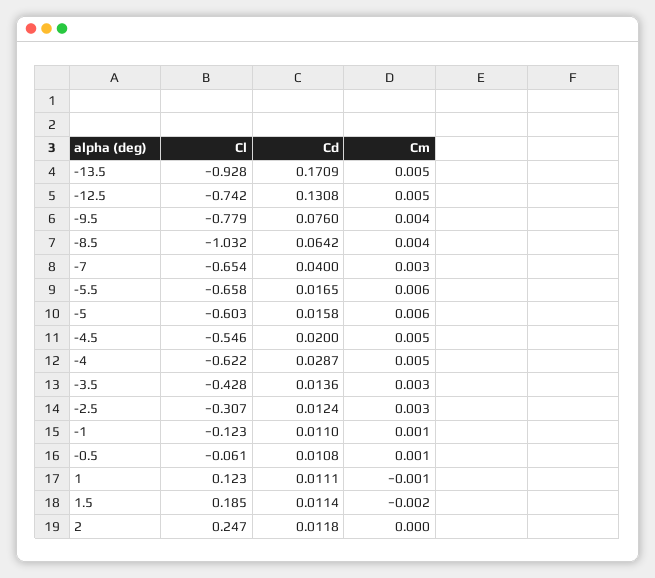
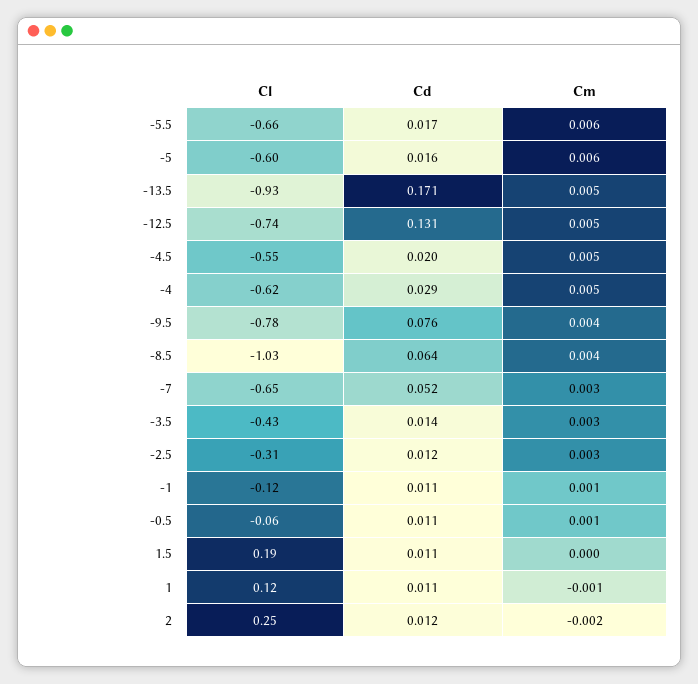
  {
    "Cl": {
      "-13.5": -0.928,
      "-12.5": -0.742,
      "-9.5": -0.779,
      "-8.5": -1.032,
      "-7": -0.654,
      "-5.5": -0.658,
      "-5": -0.603,
      "-4.5": -0.546,
      "-4": -0.622,
      "-3.5": -0.428,
      "-2.5": -0.307,
      "-1": -0.123,
      "-0.5": -0.061,
      "1": 0.123,
      "1.5": 0.185,
      "2": 0.247
    },
    "Cd": {
      "-13.5": 0.1709,
      "-12.5": 0.1308,
      "-9.5": 0.076,
      "-8.5": 0.0642,
-     "-7": 0.04,
+     "-7": 0.052,
      "-5.5": 0.0165,
      "-5": 0.0158,
      "-4.5": 0.02,
      "-4": 0.0287,
      "-3.5": 0.0136,
      "-2.5": 0.0124,
      "-1": 0.011,
      "-0.5": 0.0108,
      "1": 0.0111,
      "1.5": 0.0114,
      "2": 0.0118
    },
    "Cm": {
      "-13.5": 0.005,
      "-12.5": 0.005,
      "-9.5": 0.004,
      "-8.5": 0.004,
      "-7": 0.003,
      "-5.5": 0.006,
      "-5": 0.006,
      "-4.5": 0.005,
      "-4": 0.005,
      "-3.5": 0.003,
      "-2.5": 0.003,
      "-1": 0.001,
      "-0.5": 0.001,
      "1": -0.001,
-     "1.5": -0.002,
+     "1.5": 0,
-     "2": 0
+     "2": -0.002
    }
  }

